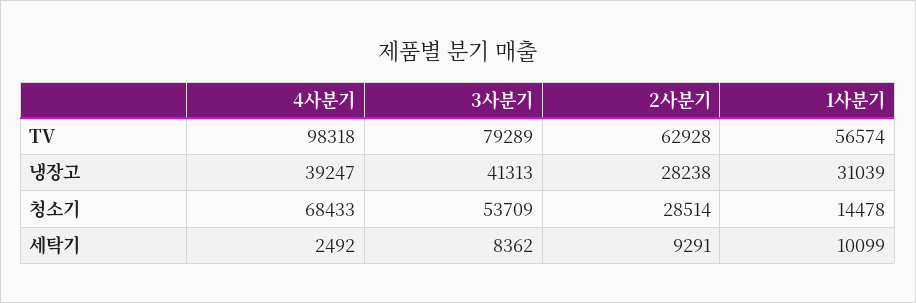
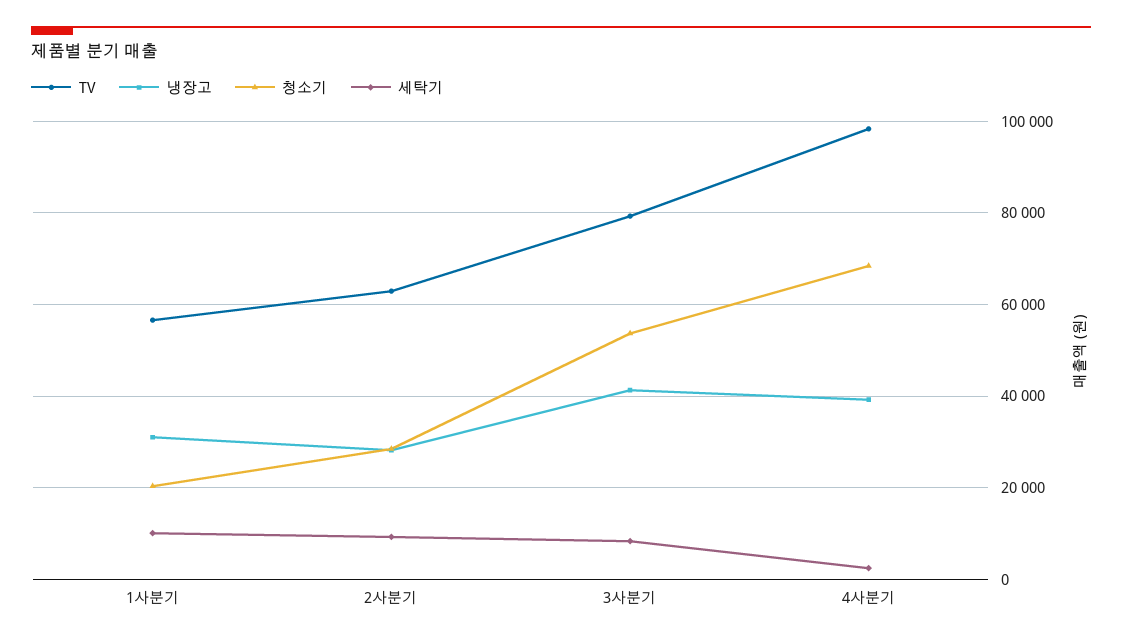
  {
    "TV": {
      "4사분기": 98318,
      "3사분기": 79289,
      "2사분기": 62928,
      "1사분기": 56574
    },
    "냉장고": {
      "4사분기": 39247,
      "3사분기": 41313,
      "2사분기": 28238,
      "1사분기": 31039
    },
    "청소기": {
      "4사분기": 68433,
      "3사분기": 53709,
      "2사분기": 28514,
-     "1사분기": 14478
+     "1사분기": 20000
    },
    "세탁기": {
      "4사분기": 2492,
      "3사분기": 8362,
      "2사분기": 9291,
      "1사분기": 10099
    }
  }

